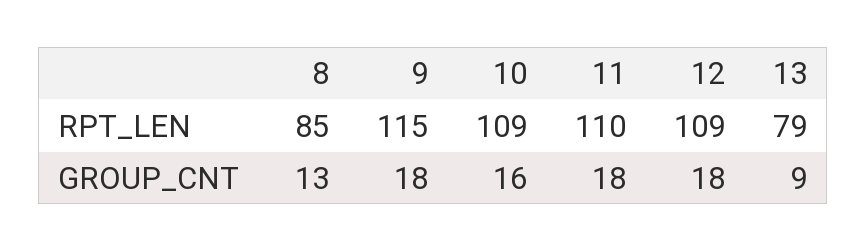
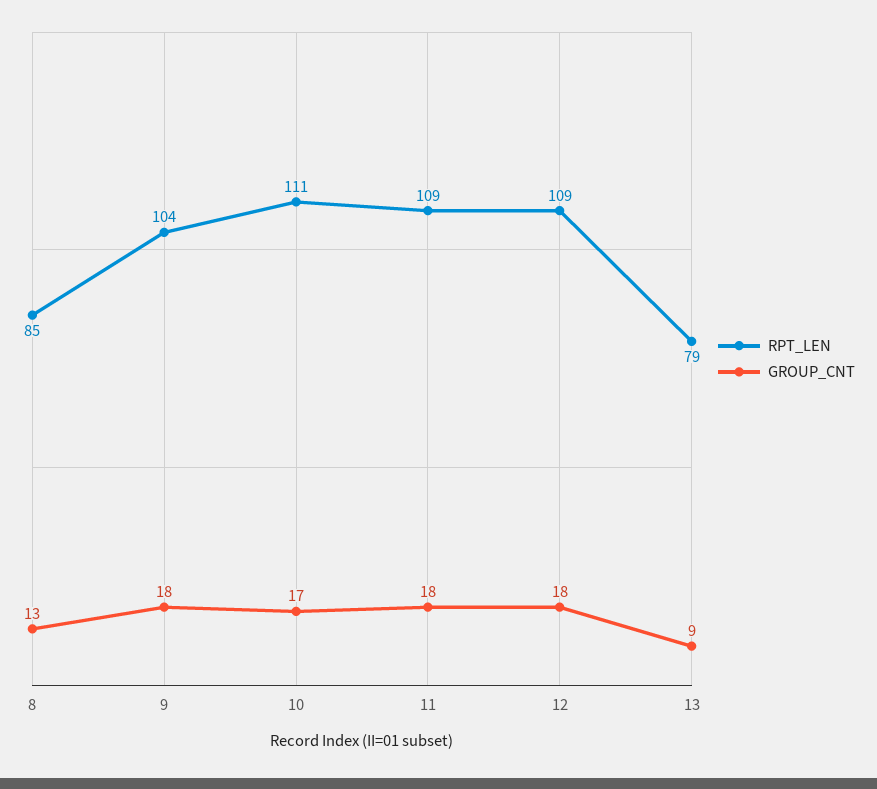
  {
    "RPT_LEN": {
      "8": 85,
-     "9": 115,
+     "9": 104,
-     "10": 109,
+     "10": 111,
-     "11": 110,
+     "11": 109,
      "12": 109,
      "13": 79
    },
    "GROUP_CNT": {
      "8": 13,
      "9": 18,
-     "10": 16,
+     "10": 17,
      "11": 18,
      "12": 18,
      "13": 9
    }
  }

